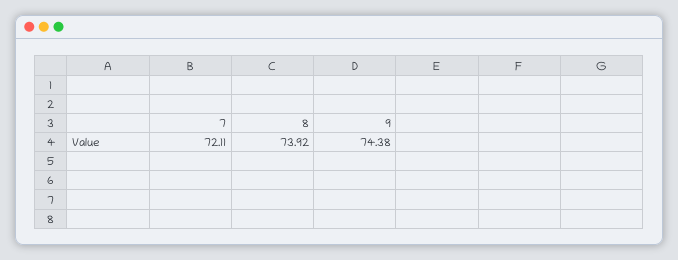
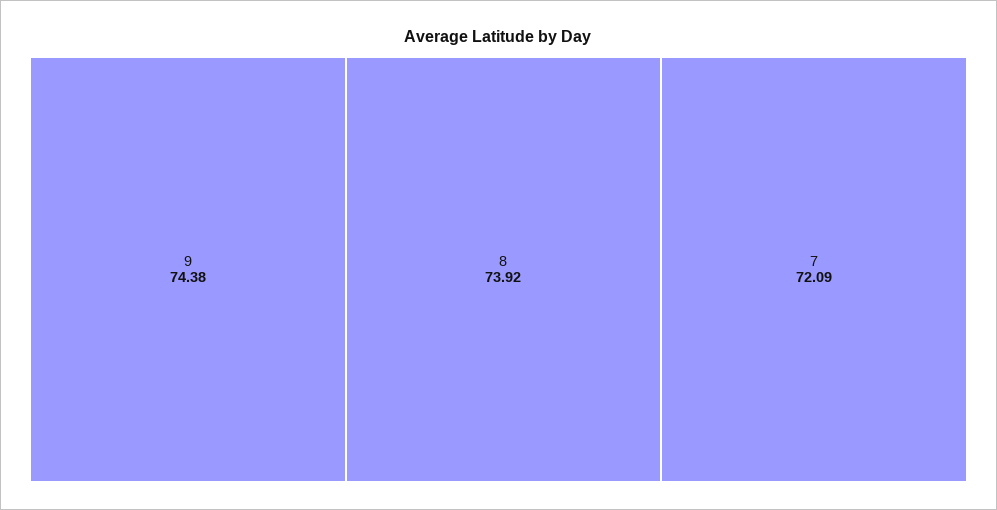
  {
-   "7": 72.11,
+   "7": 72.09,
    "8": 73.92,
    "9": 74.38
  }

